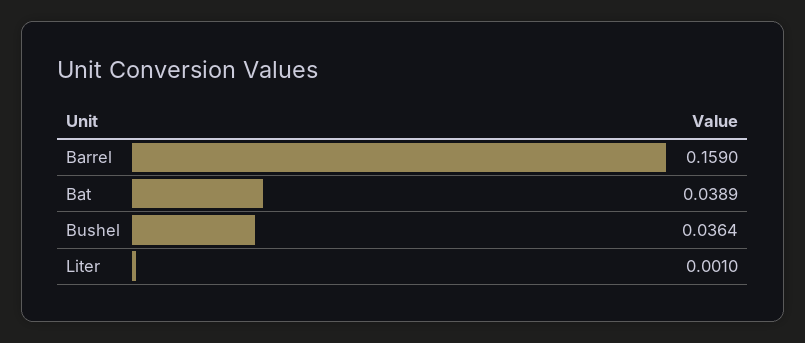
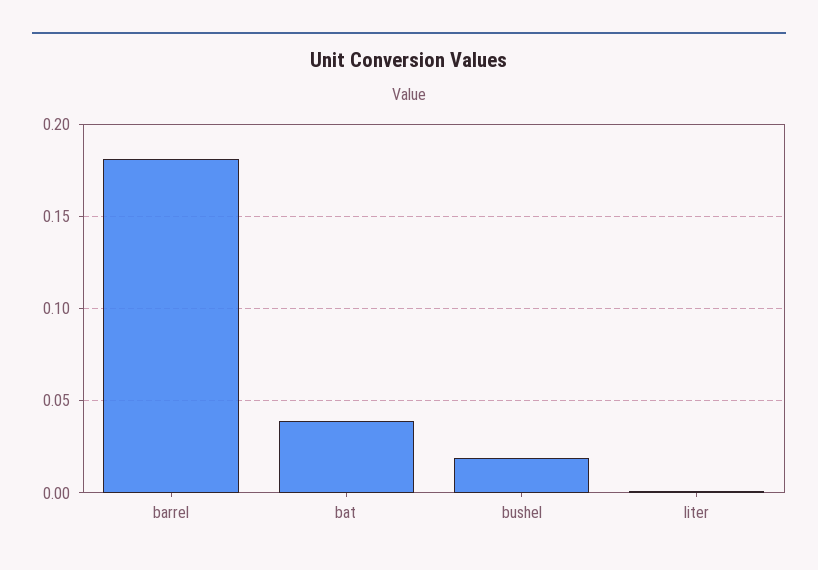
  {
-   "Barrel": 0.159,
+   "Barrel": 0.18,
    "Bat": 0.0389,
-   "Bushel": 0.0364,
+   "Bushel": 0.02,
    "Liter": 0.001
  }

